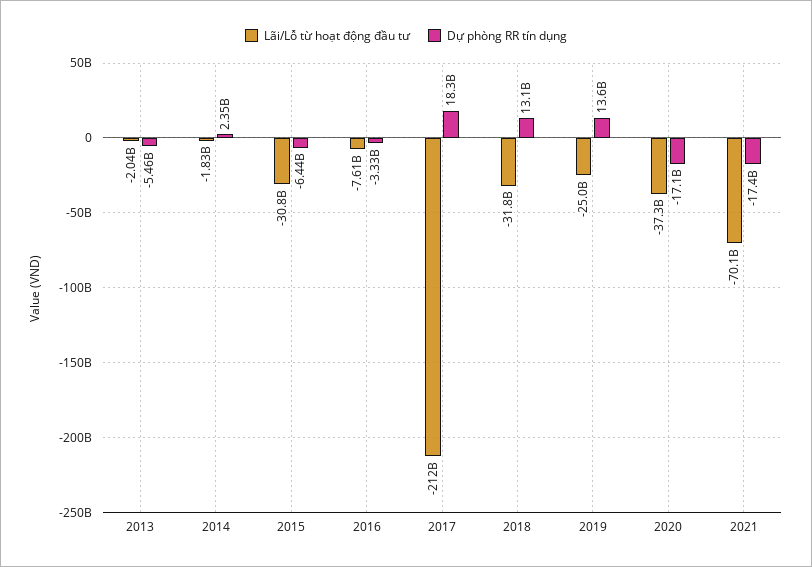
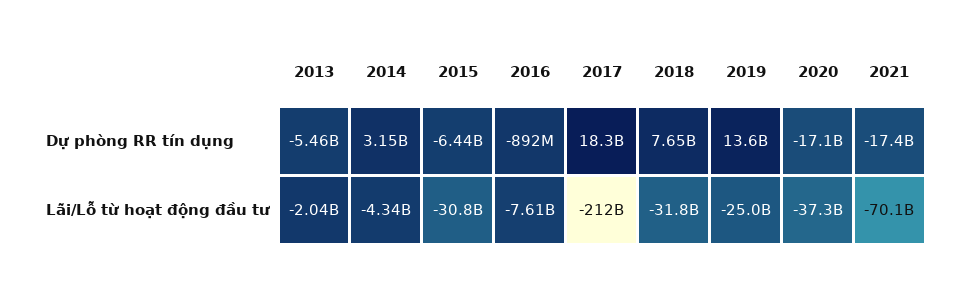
  {
    "Lãi/Lỗ từ hoạt động đầu tư": {
      "2013": -2040000000,
-     "2014": -1830000000,
+     "2014": -4340000000,
      "2015": -30800000000,
      "2016": -7610000000,
      "2017": -212000000000,
      "2018": -31800000000,
      "2019": -25000000000,
      "2020": -37300000000,
      "2021": -70100000000
    },
    "Dự phòng RR tín dụng": {
      "2013": -5460000000,
-     "2014": 2350000000,
+     "2014": 3150000000,
      "2015": -6440000000,
-     "2016": -3330000000,
+     "2016": -892000000,
      "2017": 18300000000,
-     "2018": 13100000000,
+     "2018": 7650000000,
      "2019": 13600000000,
      "2020": -17100000000,
      "2021": -17400000000
    }
  }

